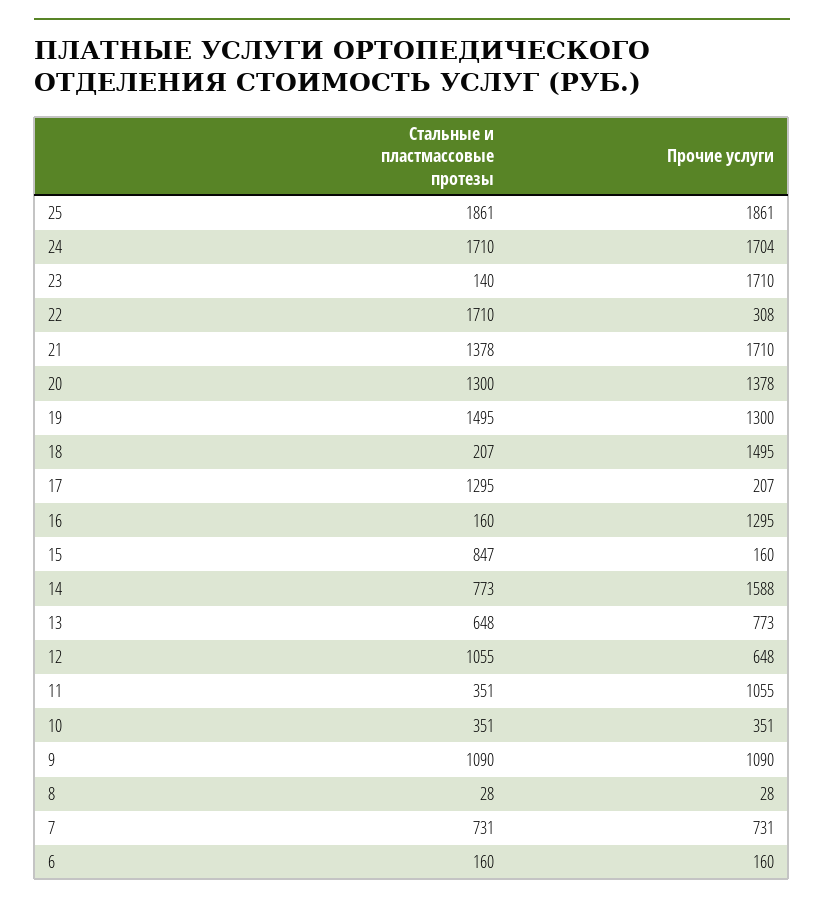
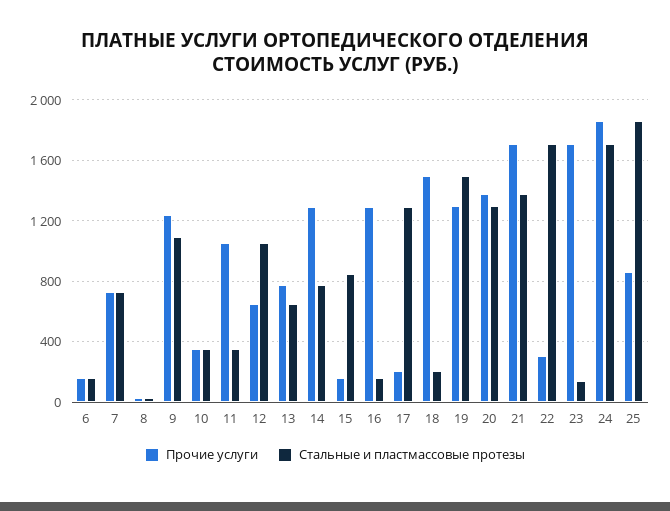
  {
    "Стальные и пластмассовые протезы": {
      "25": 1861,
      "24": 1710,
      "23": 140,
      "22": 1710,
      "21": 1378,
      "20": 1300,
      "19": 1495,
      "18": 207,
      "17": 1295,
      "16": 160,
      "15": 847,
      "14": 773,
      "13": 648,
      "12": 1055,
      "11": 351,
      "10": 351,
      "9": 1090,
      "8": 28,
      "7": 731,
      "6": 160
    },
    "Прочие услуги": {
-     "25": 1861,
+     "25": 850,
-     "24": 1704,
+     "24": 1850,
      "23": 1710,
      "22": 308,
      "21": 1710,
      "20": 1378,
      "19": 1300,
      "18": 1495,
      "17": 207,
      "16": 1295,
      "15": 160,
-     "14": 1588,
+     "14": 1300,
      "13": 773,
      "12": 648,
      "11": 1055,
      "10": 351,
-     "9": 1090,
+     "9": 1250,
      "8": 28,
      "7": 731,
      "6": 160
    }
  }

